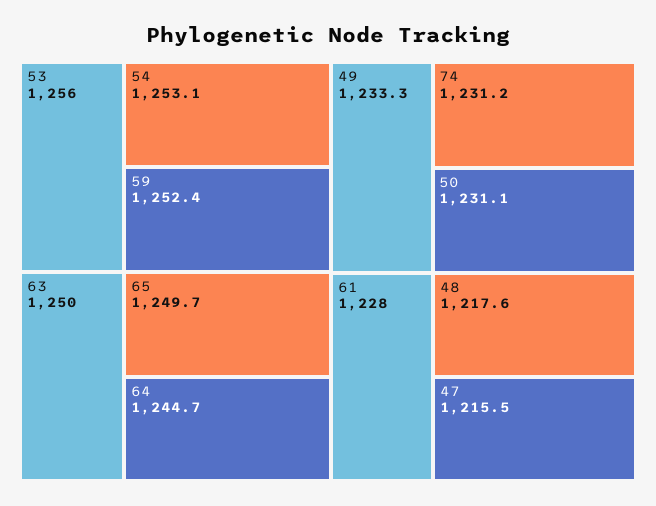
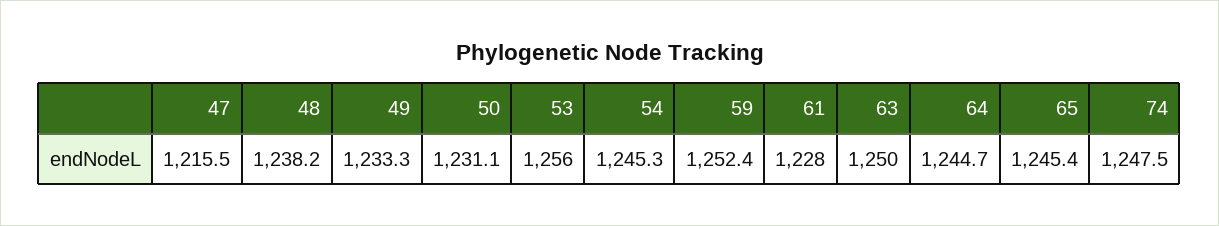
  {
    "53": 1256,
-   "54": 1253.1,
+   "54": 1245.3,
    "59": 1252.4,
    "63": 1250,
-   "65": 1249.7,
+   "65": 1245.4,
    "64": 1244.7,
    "49": 1233.3,
-   "74": 1231.2,
+   "74": 1247.5,
    "50": 1231.1,
    "61": 1228,
-   "48": 1217.6,
+   "48": 1238.2,
    "47": 1215.5
  }

